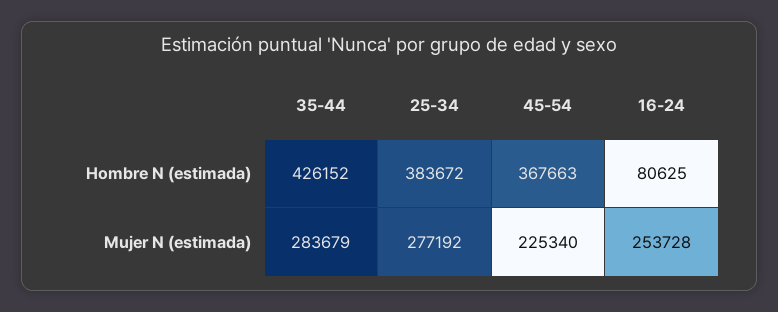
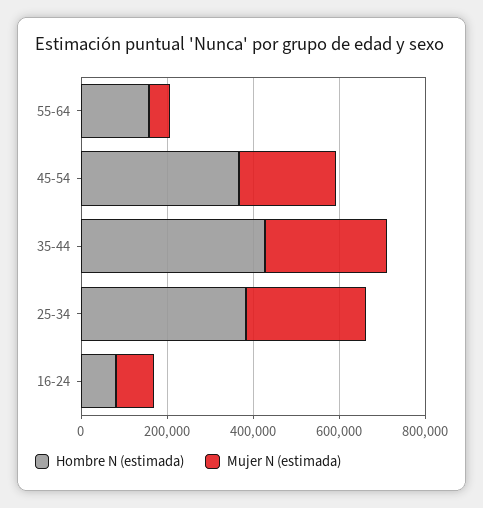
  {
    "Hombre N (estimada)": {
      "35-44": 426152,
      "25-34": 383672,
      "45-54": 367663,
-     "16-24": 80625
+     "16-24": 80625,
+     "55-64": 150000
    },
    "Mujer N (estimada)": {
      "35-44": 283679,
      "25-34": 277192,
      "45-54": 225340,
-     "16-24": 253728
+     "16-24": 100000,
+     "55-64": 50000
    }
  }

